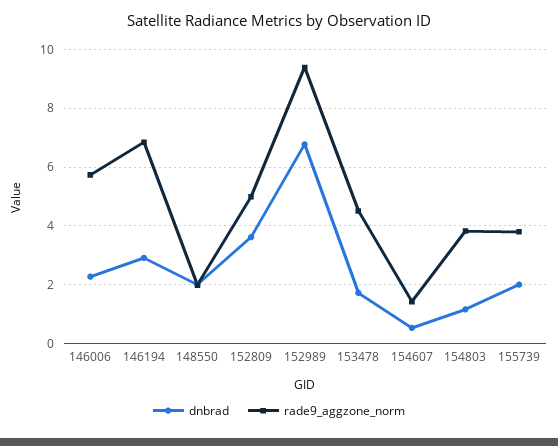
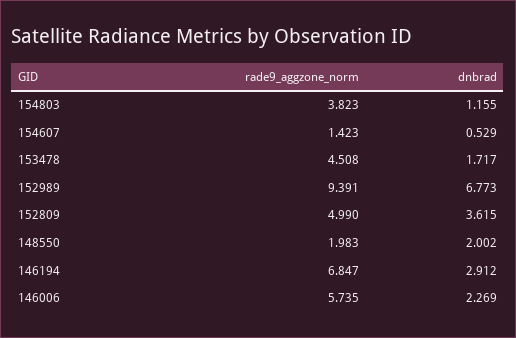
  {
    "dnbrad": {
      "146006": 2.269,
      "146194": 2.912,
      "148550": 2.002,
      "152809": 3.615,
      "152989": 6.773,
      "153478": 1.717,
      "154607": 0.529,
-     "154803": 1.155,
+     "154803": 1.155
-     "155739": 2
    },
    "rade9_aggzone_norm": {
      "146006": 5.735,
      "146194": 6.847,
      "148550": 1.983,
      "152809": 4.99,
      "152989": 9.391,
      "153478": 4.508,
      "154607": 1.423,
-     "154803": 3.823,
+     "154803": 3.823
-     "155739": 3.75
    }
  }

